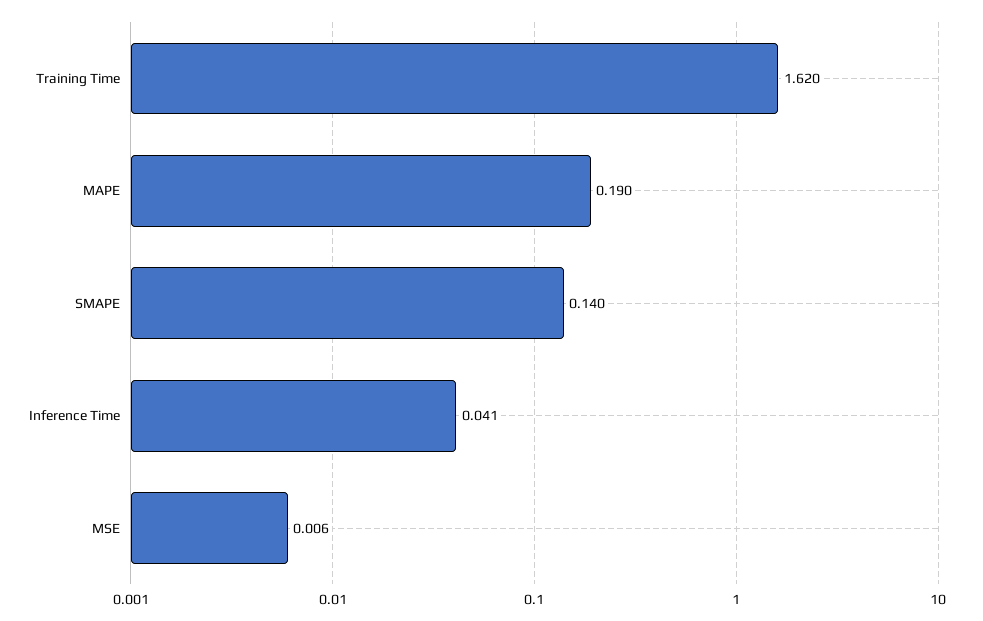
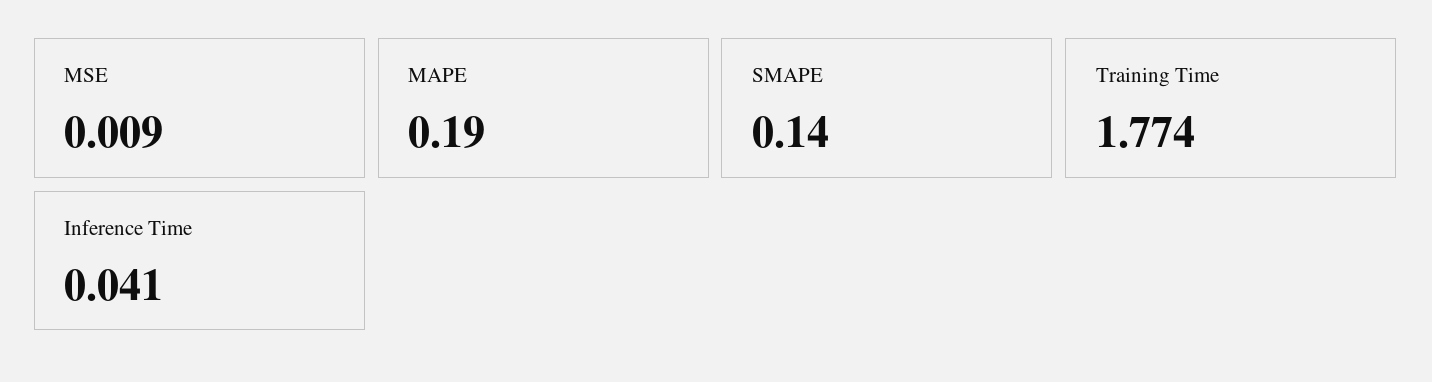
  {
-   "Training Time": 1.62,
+   "Training Time": 1.774,
    "MAPE": 0.19,
    "SMAPE": 0.14,
    "Inference Time": 0.041,
-   "MSE": 0.006
+   "MSE": 0.009
  }

